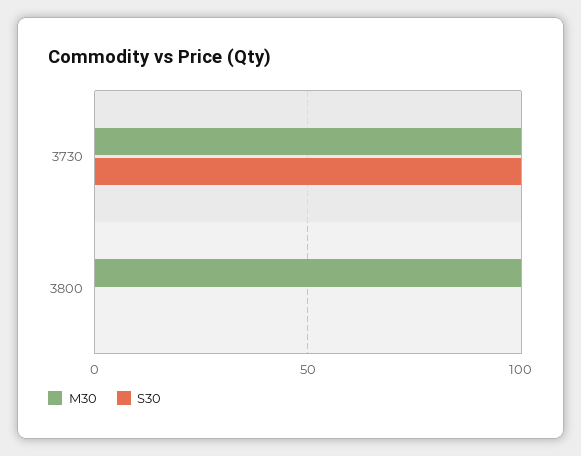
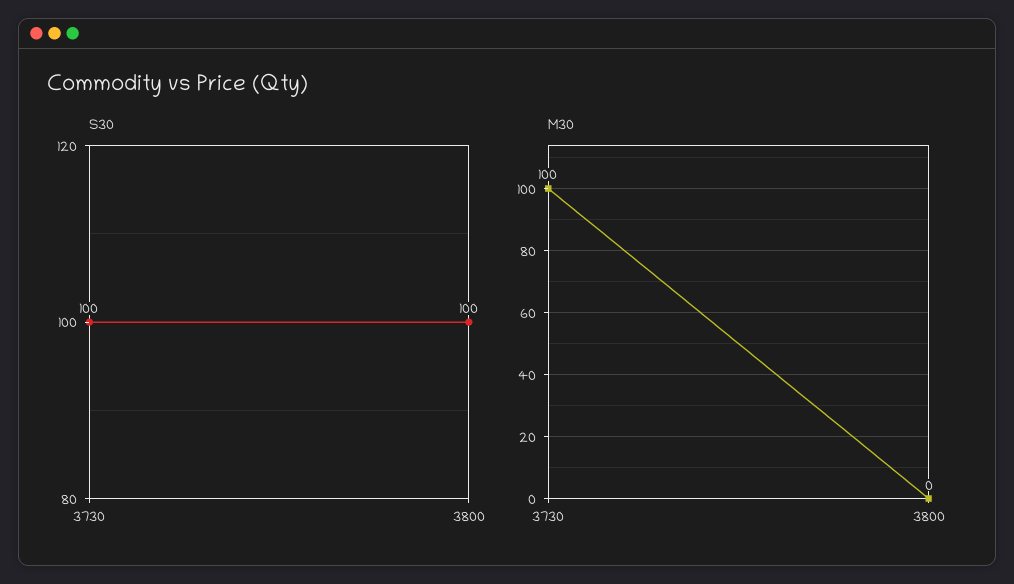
  {
    "M30": {
      "3730": 100,
-     "3800": 100
+     "3800": 0
    },
    "S30": {
      "3730": 100,
-     "3800": 0
+     "3800": 100
    }
  }

